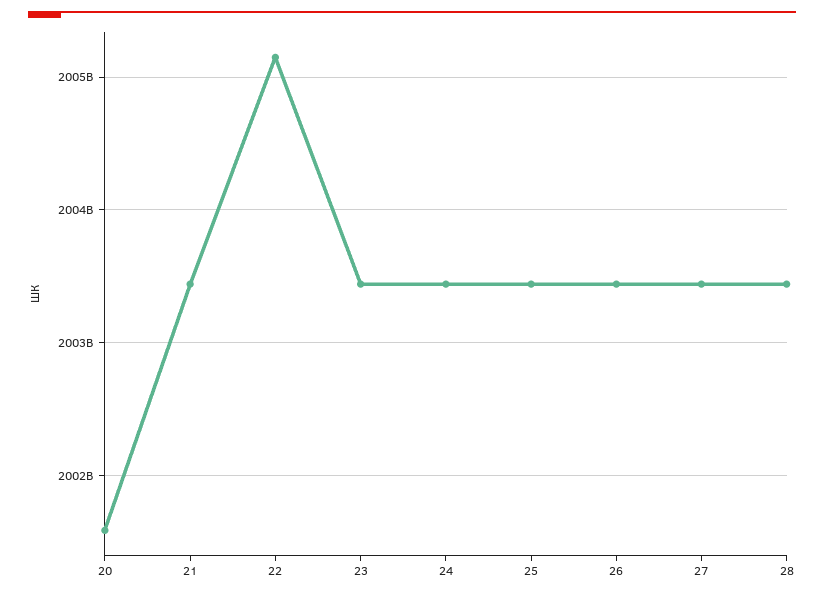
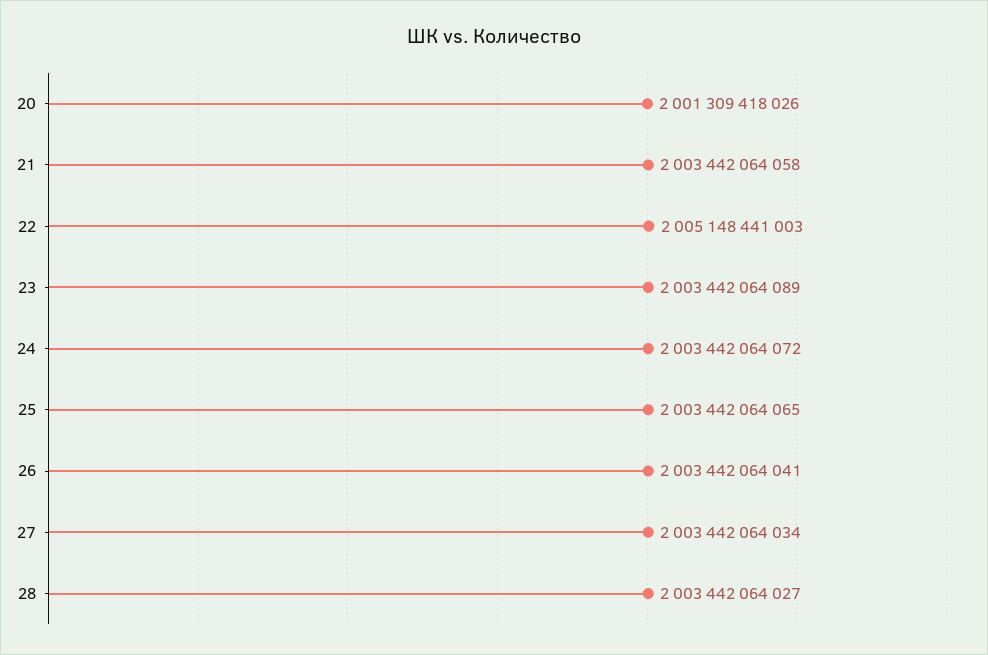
  {
-   "20": 2001600000000,
+   "20": 2001309418026,
    "21": 2003442064058,
    "22": 2005148441003,
    "23": 2003442064089,
    "24": 2003442064072,
    "25": 2003442064065,
    "26": 2003442064041,
    "27": 2003442064034,
    "28": 2003442064027
  }

